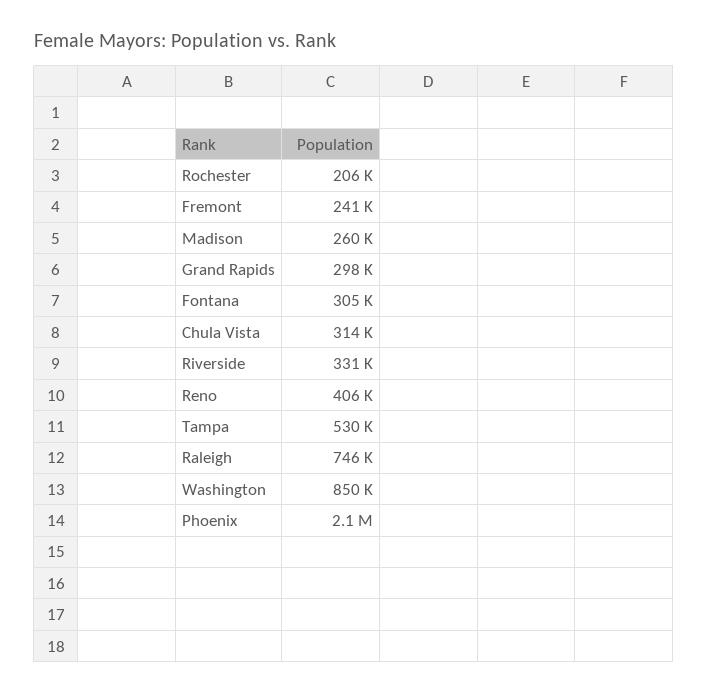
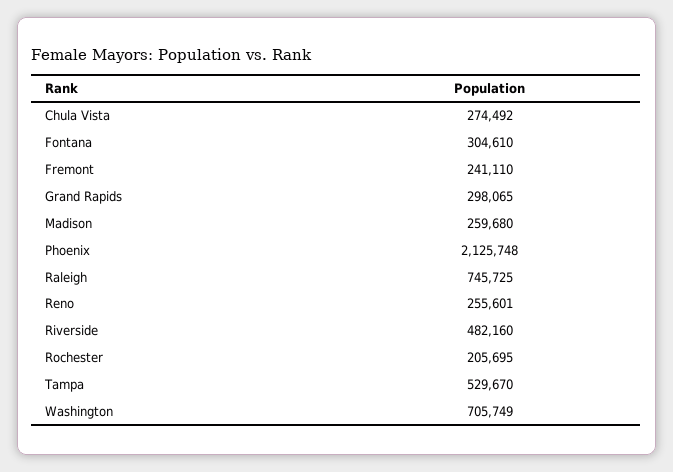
  {
    "Rochester": 205695,
    "Fremont": 241110,
    "Madison": 259680,
    "Grand Rapids": 298065,
    "Fontana": 304610,
-   "Chula Vista": 314000,
+   "Chula Vista": 274492,
-   "Riverside": 331000,
+   "Riverside": 482160,
-   "Reno": 406000,
+   "Reno": 255601,
    "Tampa": 529670,
    "Raleigh": 745725,
-   "Washington": 850000,
+   "Washington": 705749,
    "Phoenix": 2125748
  }

